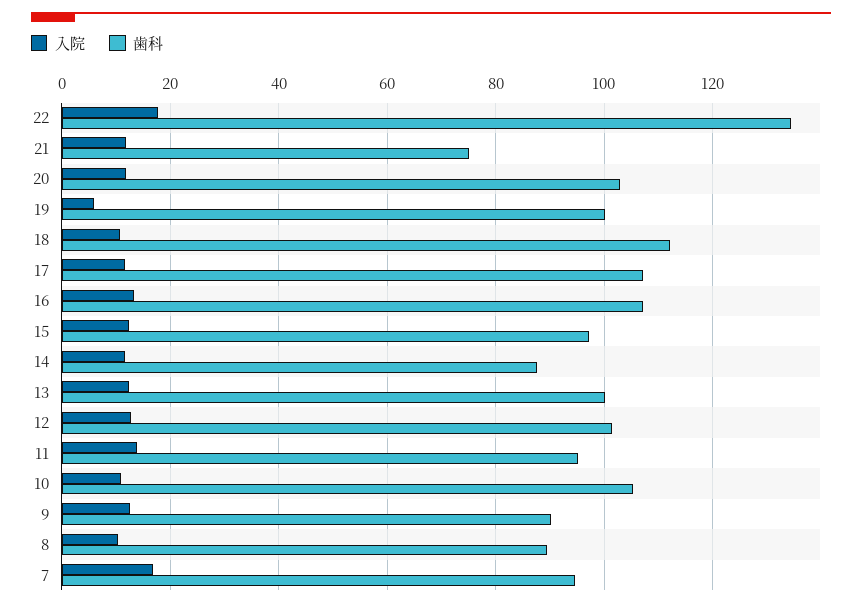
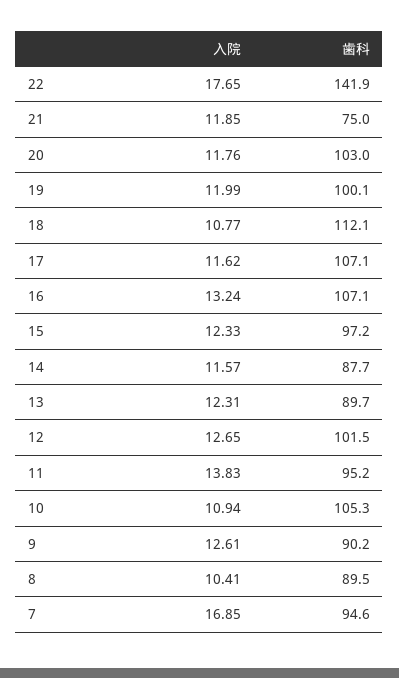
  {
    "入院": {
      "22": 17.65,
      "21": 11.85,
      "20": 11.76,
-     "19": 6,
+     "19": 11.99,
      "18": 10.77,
      "17": 11.62,
      "16": 13.24,
      "15": 12.33,
      "14": 11.57,
      "13": 12.31,
      "12": 12.65,
      "11": 13.83,
      "10": 10.94,
      "9": 12.61,
      "8": 10.41,
      "7": 16.85
    },
    "歯科": {
-     "22": 134,
+     "22": 141.9,
      "21": 75,
      "20": 103,
      "19": 100.1,
      "18": 112.1,
      "17": 107.1,
      "16": 107.1,
      "15": 97.2,
      "14": 87.7,
-     "13": 100,
+     "13": 89.7,
      "12": 101.5,
      "11": 95.2,
      "10": 105.3,
      "9": 90.2,
      "8": 89.5,
      "7": 94.6
    }
  }

